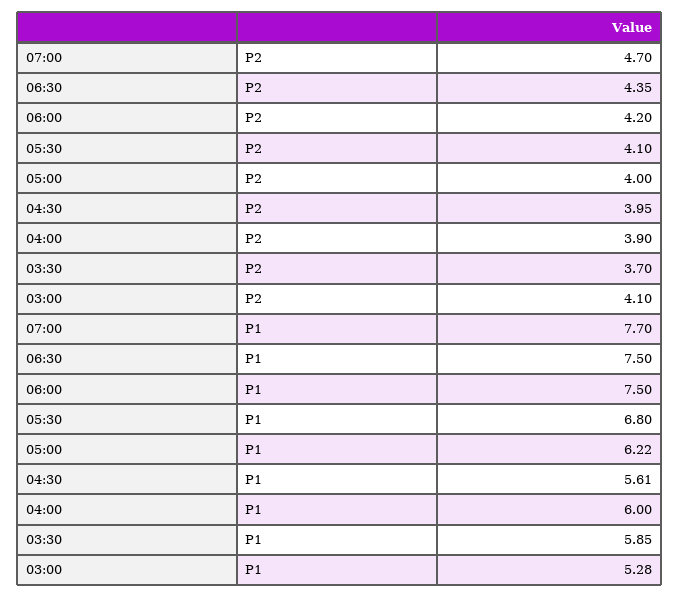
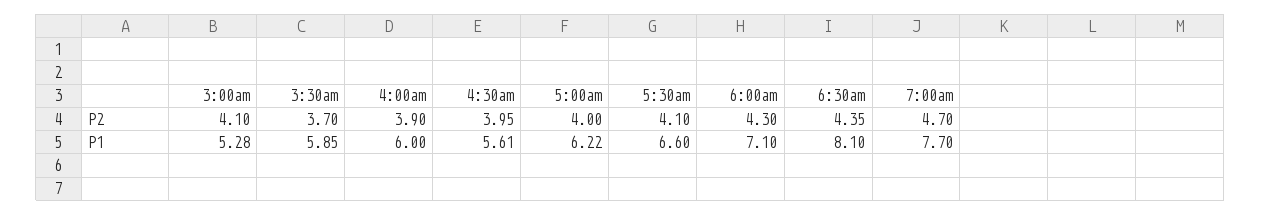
  {
    "07:00": {
      "P2": 4.7,
      "P1": 7.7
    },
    "06:30": {
      "P2": 4.35,
-     "P1": 7.5
+     "P1": 8.1
    },
    "06:00": {
-     "P2": 4.2,
+     "P2": 4.3,
-     "P1": 7.5
+     "P1": 7.1
    },
    "05:30": {
      "P2": 4.1,
-     "P1": 6.8
+     "P1": 6.6
    },
    "05:00": {
      "P2": 4,
      "P1": 6.22
    },
    "04:30": {
      "P2": 3.95,
      "P1": 5.61
    },
    "04:00": {
      "P2": 3.9,
      "P1": 6
    },
    "03:30": {
      "P2": 3.7,
      "P1": 5.85
    },
    "03:00": {
      "P2": 4.1,
      "P1": 5.28
    }
  }

